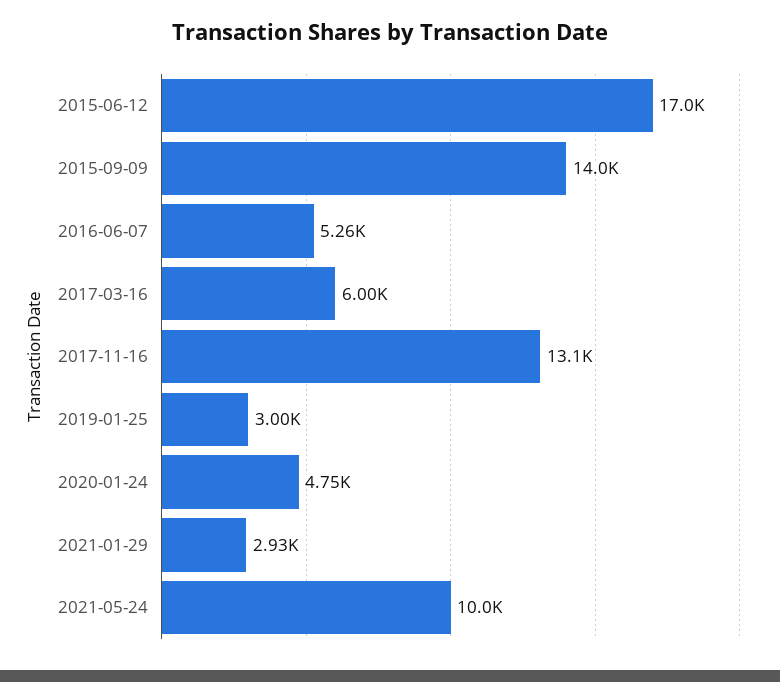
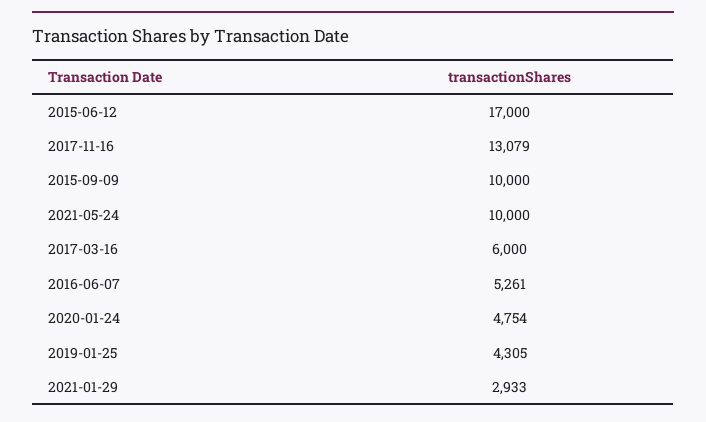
  {
    "2015-06-12": 17000,
-   "2015-09-09": 14000,
+   "2015-09-09": 10000,
    "2016-06-07": 5261,
    "2017-03-16": 6000,
    "2017-11-16": 13079,
-   "2019-01-25": 3000,
+   "2019-01-25": 4305,
    "2020-01-24": 4754,
    "2021-01-29": 2933,
    "2021-05-24": 10000
  }

